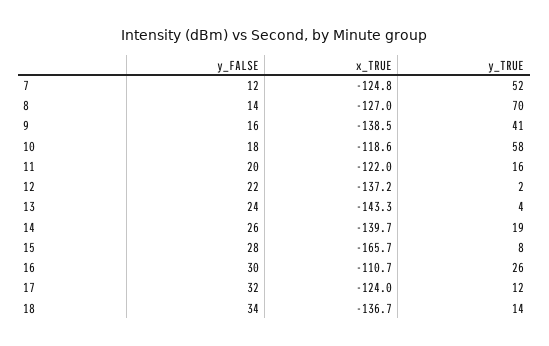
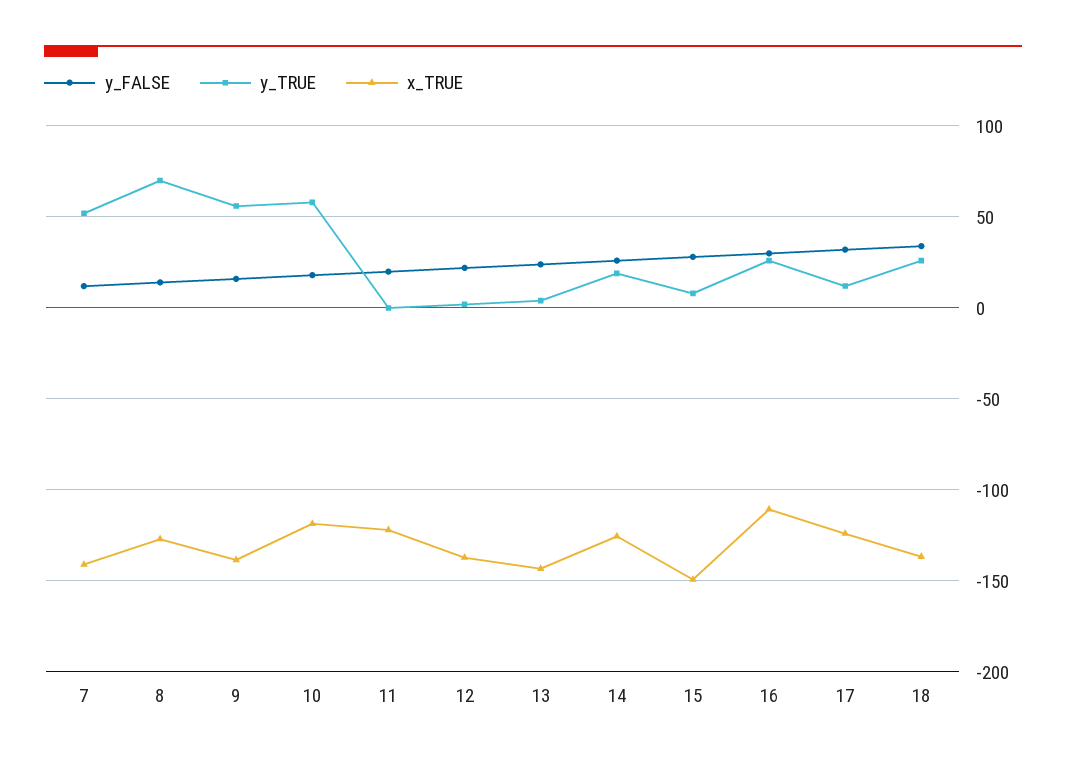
  {
    "y_FALSE": {
      "7": 12,
      "8": 14,
      "9": 16,
      "10": 18,
      "11": 20,
      "12": 22,
      "13": 24,
      "14": 26,
      "15": 28,
      "16": 30,
      "17": 32,
      "18": 34
    },
    "x_TRUE": {
-     "7": -124.8,
+     "7": -140,
      "8": -127,
      "9": -138.5,
      "10": -118.6,
      "11": -122,
      "12": -137.2,
      "13": -143.3,
-     "14": -139.7,
+     "14": -125,
-     "15": -165.7,
+     "15": -150,
      "16": -110.7,
      "17": -124,
      "18": -136.7
    },
    "y_TRUE": {
      "7": 52,
      "8": 70,
-     "9": 41,
+     "9": 55,
      "10": 58,
-     "11": 16,
+     "11": 0,
      "12": 2,
      "13": 4,
      "14": 19,
      "15": 8,
      "16": 26,
      "17": 12,
-     "18": 14
+     "18": 25
    }
  }

